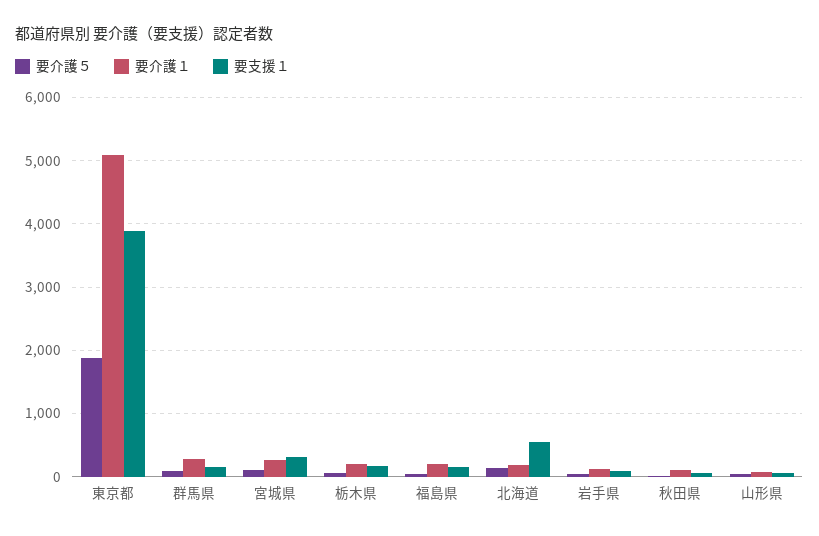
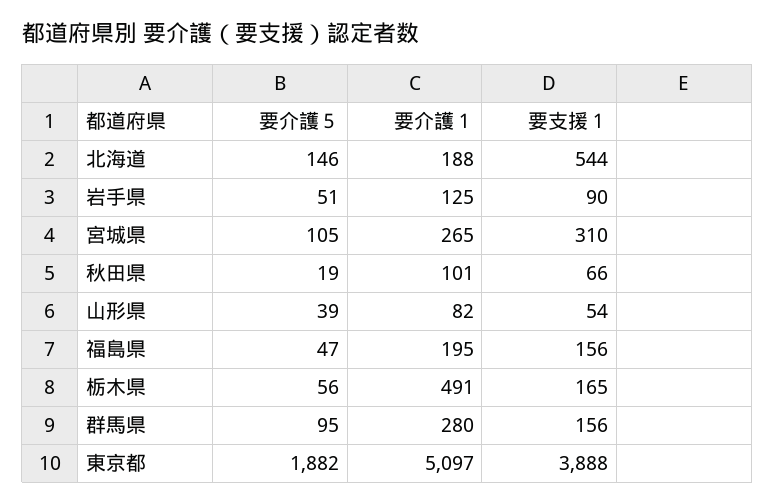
  {
    "要介護５": {
      "東京都": 1882,
      "群馬県": 95,
      "宮城県": 105,
      "栃木県": 56,
      "福島県": 47,
      "北海道": 146,
      "岩手県": 51,
      "秋田県": 19,
      "山形県": 39
    },
    "要介護１": {
      "東京都": 5097,
      "群馬県": 280,
      "宮城県": 265,
-     "栃木県": 200,
+     "栃木県": 491,
      "福島県": 195,
      "北海道": 188,
      "岩手県": 125,
      "秋田県": 101,
      "山形県": 82
    },
    "要支援１": {
      "東京都": 3888,
      "群馬県": 156,
      "宮城県": 310,
      "栃木県": 165,
      "福島県": 156,
      "北海道": 544,
      "岩手県": 90,
      "秋田県": 66,
      "山形県": 54
    }
  }

